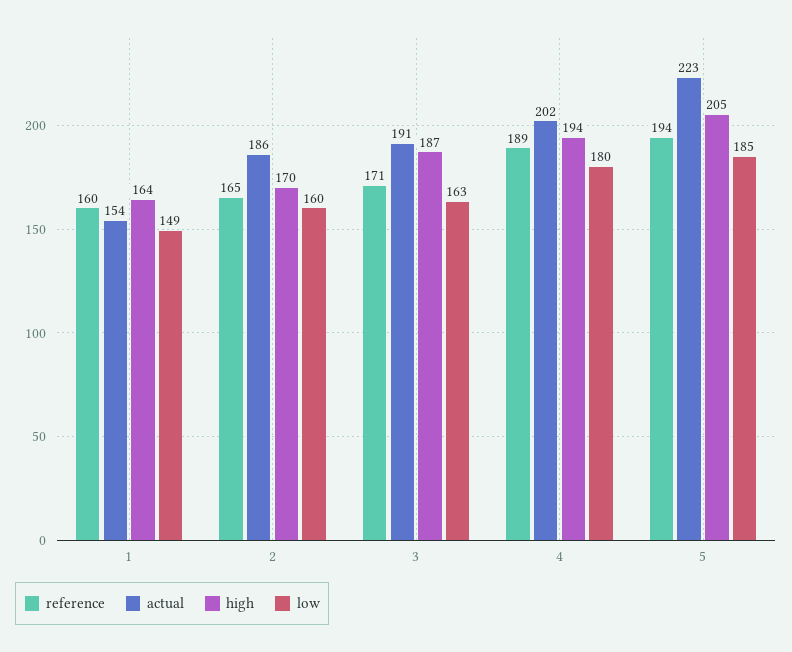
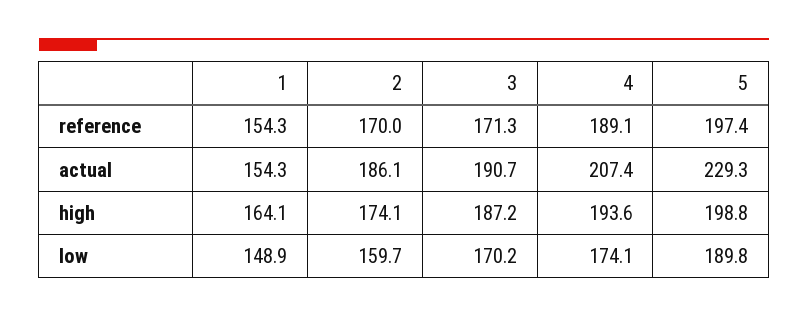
  {
    "reference": {
-     "1": 160,
+     "1": 154.3,
-     "2": 165,
+     "2": 170,
      "3": 171.3,
      "4": 189.1,
-     "5": 194
+     "5": 197.4
    },
    "actual": {
      "1": 154.3,
      "2": 186.1,
      "3": 190.7,
-     "4": 202,
+     "4": 207.4,
-     "5": 223
+     "5": 229.3
    },
    "high": {
      "1": 164.1,
-     "2": 170,
+     "2": 174.1,
      "3": 187.2,
      "4": 193.6,
-     "5": 205
+     "5": 198.8
    },
    "low": {
      "1": 148.9,
      "2": 159.7,
-     "3": 163,
+     "3": 170.2,
-     "4": 180,
+     "4": 174.1,
-     "5": 185
+     "5": 189.8
    }
  }

